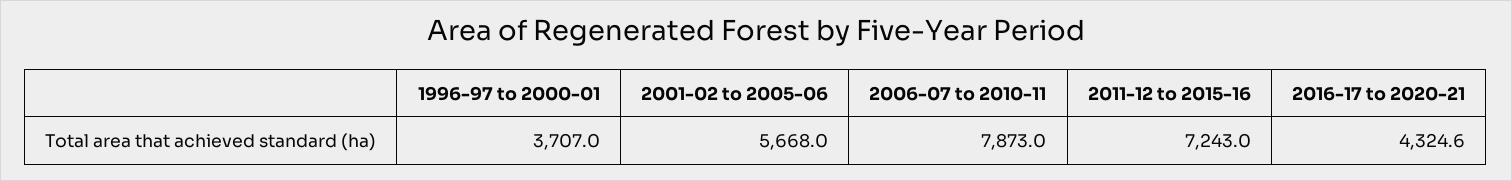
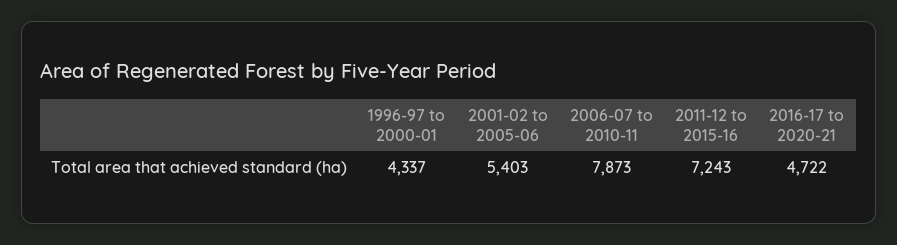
  {
-   "1996-97 to 2000-01": 3707,
+   "1996-97 to 2000-01": 4337,
-   "2001-02 to 2005-06": 5668,
+   "2001-02 to 2005-06": 5403,
    "2006-07 to 2010-11": 7873,
    "2011-12 to 2015-16": 7243,
-   "2016-17 to 2020-21": 4324.6
+   "2016-17 to 2020-21": 4722
  }

